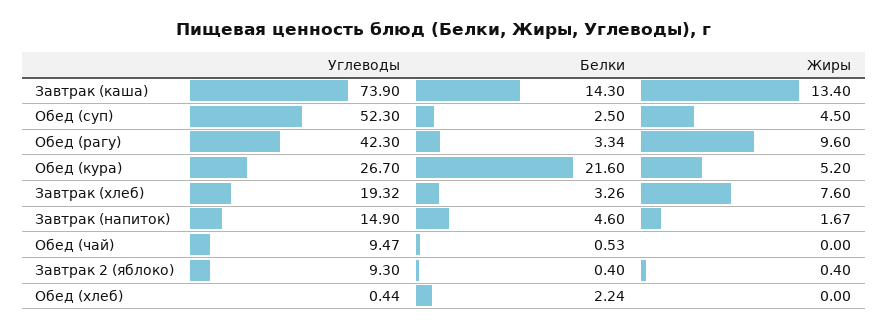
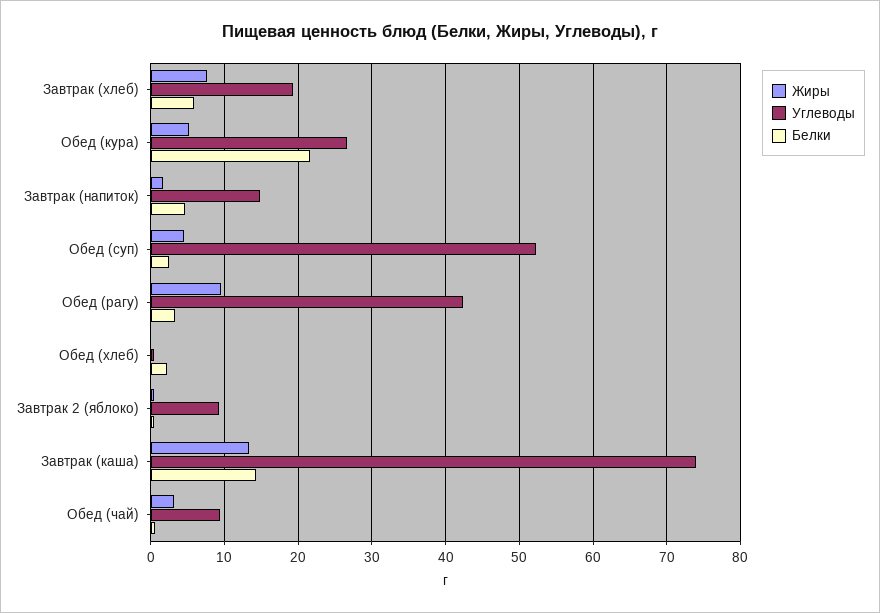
  {
    "Углеводы": {
      "Завтрак (каша)": 73.9,
      "Обед (суп)": 52.3,
      "Обед (рагу)": 42.3,
      "Обед (кура)": 26.7,
      "Завтрак (хлеб)": 19.32,
      "Завтрак (напиток)": 14.9,
      "Обед (чай)": 9.47,
      "Завтрак 2 (яблоко)": 9.3,
      "Обед (хлеб)": 0.44
    },
    "Белки": {
      "Завтрак (каша)": 14.3,
      "Обед (суп)": 2.5,
      "Обед (рагу)": 3.34,
      "Обед (кура)": 21.6,
-     "Завтрак (хлеб)": 3.26,
+     "Завтрак (хлеб)": 6,
      "Завтрак (напиток)": 4.6,
      "Обед (чай)": 0.53,
      "Завтрак 2 (яблоко)": 0.4,
      "Обед (хлеб)": 2.24
    },
    "Жиры": {
      "Завтрак (каша)": 13.4,
      "Обед (суп)": 4.5,
      "Обед (рагу)": 9.6,
      "Обед (кура)": 5.2,
      "Завтрак (хлеб)": 7.6,
      "Завтрак (напиток)": 1.67,
-     "Обед (чай)": 0,
+     "Обед (чай)": 3,
      "Завтрак 2 (яблоко)": 0.4,
      "Обед (хлеб)": 0
    }
  }

